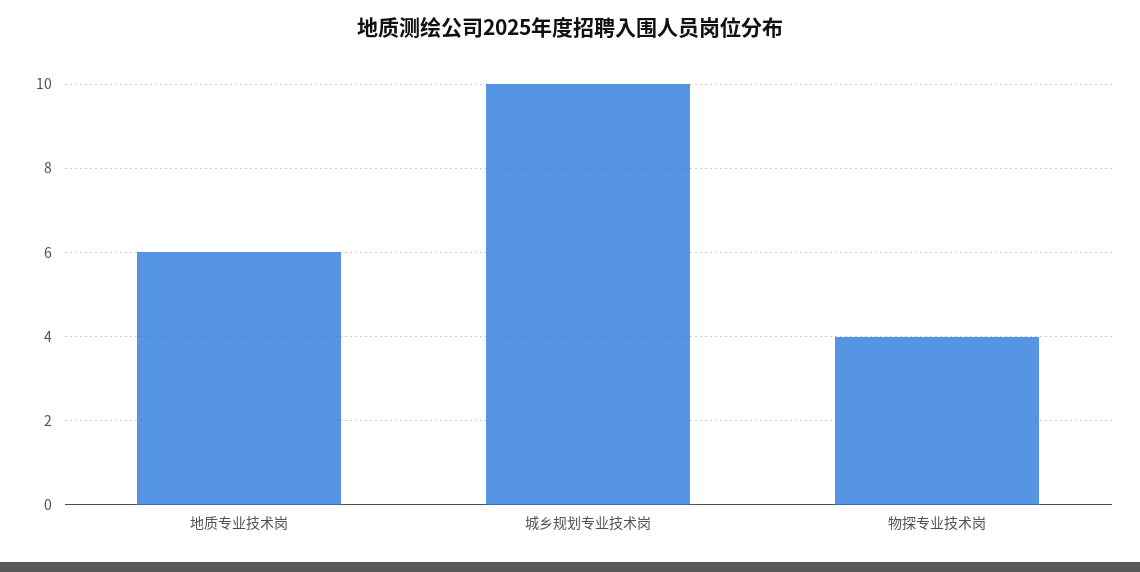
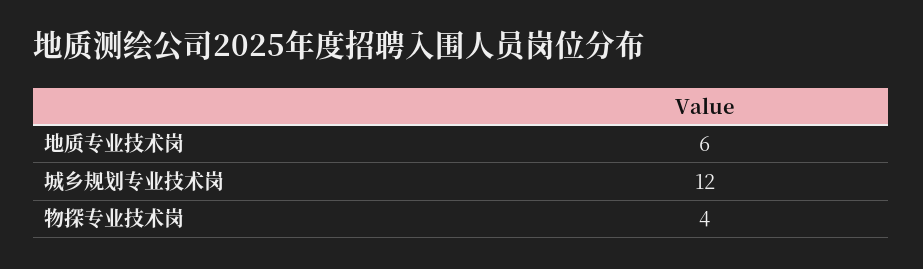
  {
    "地质专业技术岗": 6,
-   "城乡规划专业技术岗": 10,
+   "城乡规划专业技术岗": 12,
    "物探专业技术岗": 4
  }

